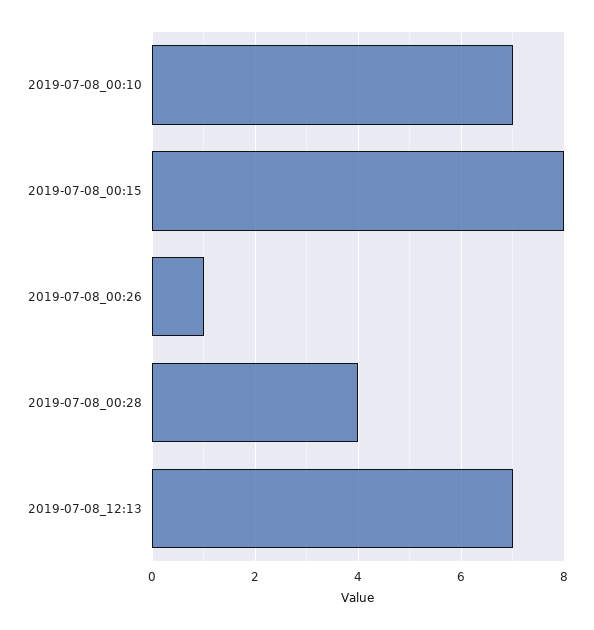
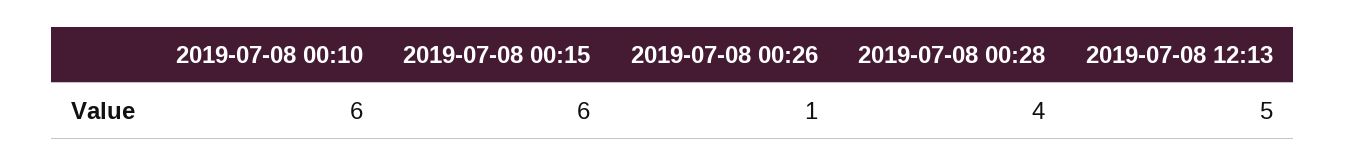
  {
-   "2019-07-08_00:10": 7,
+   "2019-07-08_00:10": 6,
-   "2019-07-08_00:15": 8,
+   "2019-07-08_00:15": 6,
    "2019-07-08_00:26": 1,
    "2019-07-08_00:28": 4,
-   "2019-07-08_12:13": 7
+   "2019-07-08_12:13": 5
  }

